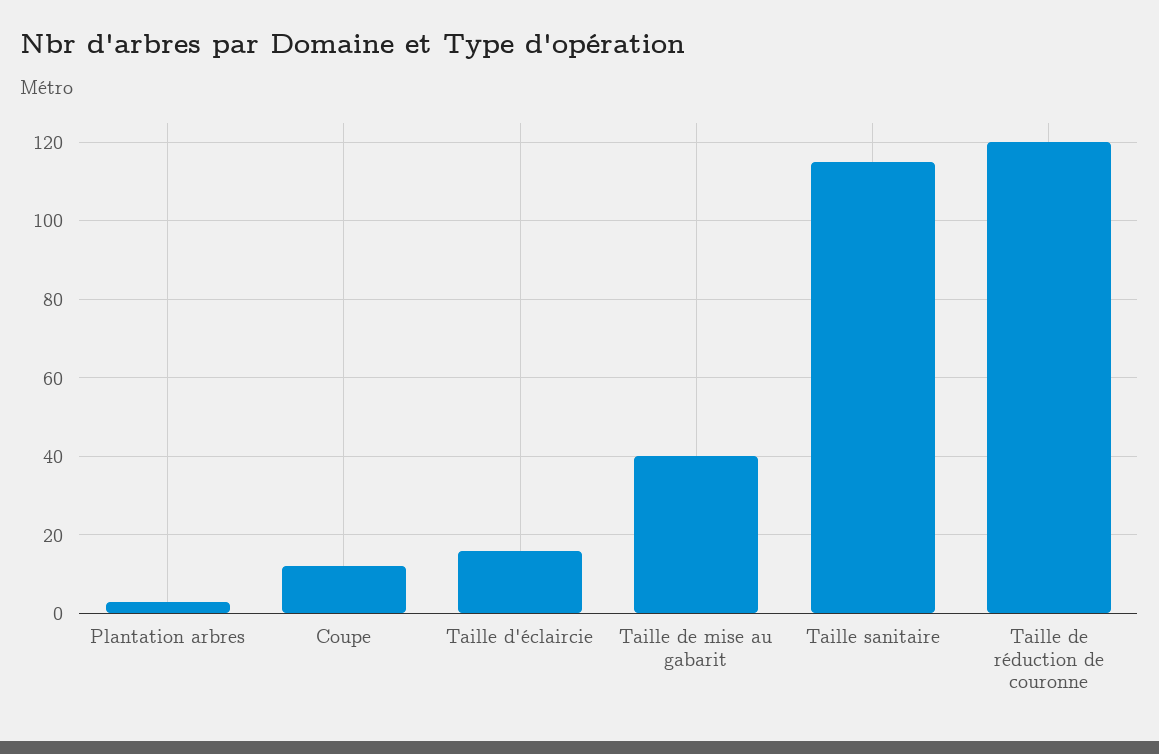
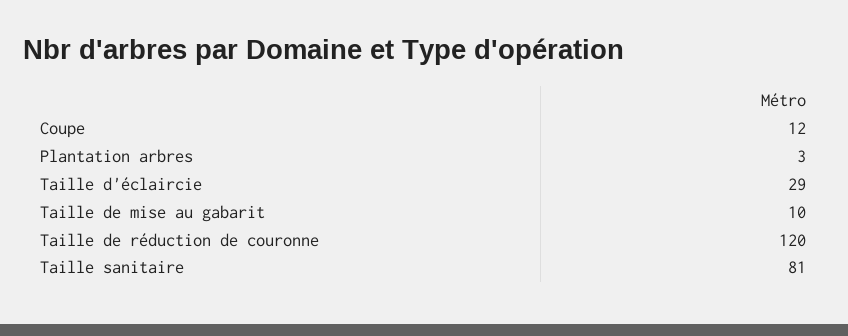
  {
    "Plantation arbres": 3,
    "Coupe": 12,
-   "Taille d'éclaircie": 15,
+   "Taille d'éclaircie": 29,
-   "Taille de mise au gabarit": 40,
+   "Taille de mise au gabarit": 10,
-   "Taille sanitaire": 115,
+   "Taille sanitaire": 81,
    "Taille de réduction de couronne": 120
  }

